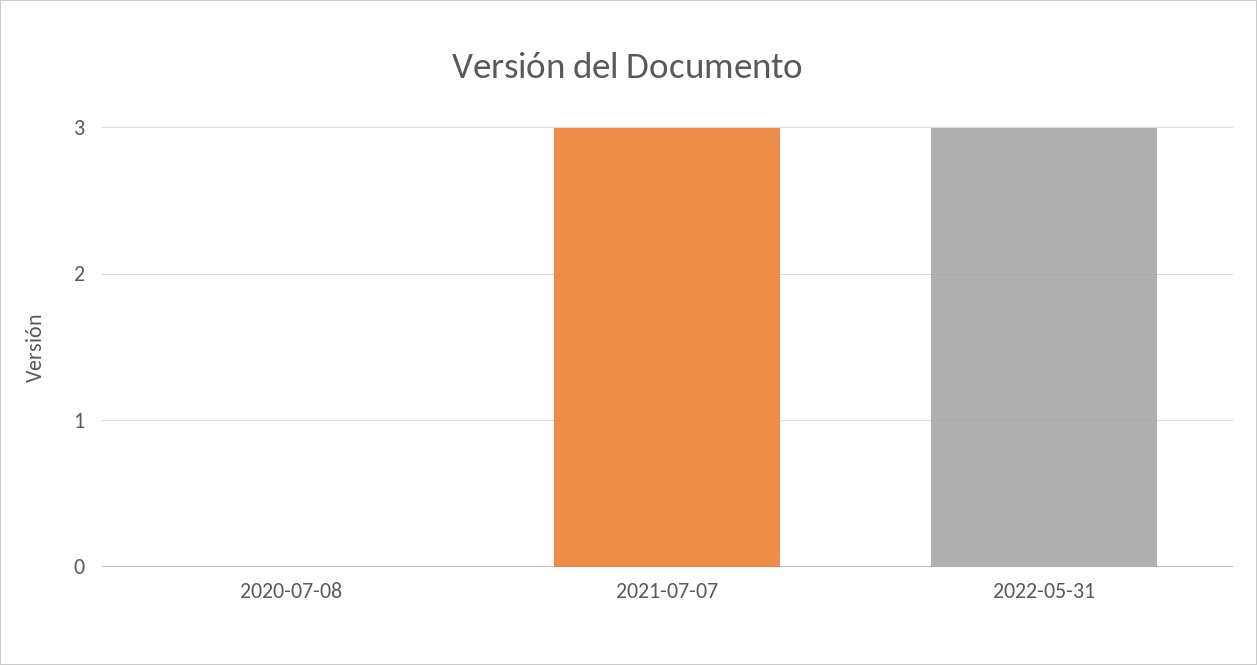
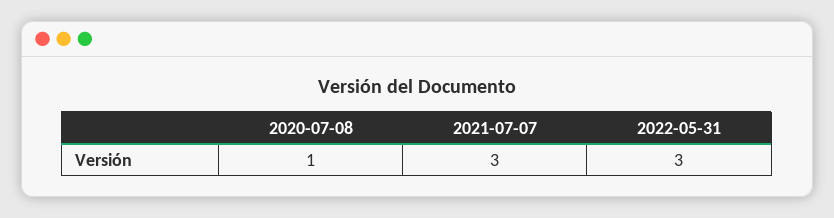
  {
-   "2020-07-08": 0,
+   "2020-07-08": 1,
    "2021-07-07": 3,
    "2022-05-31": 3
  }

